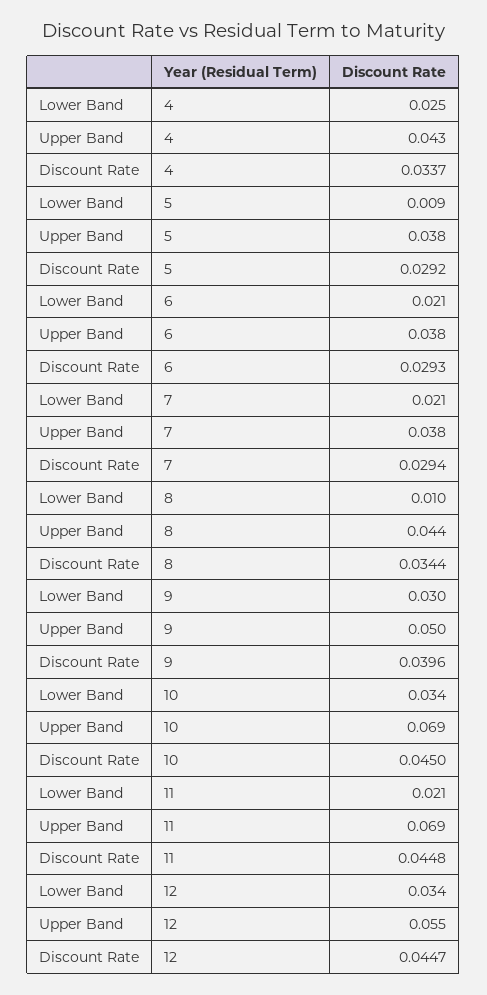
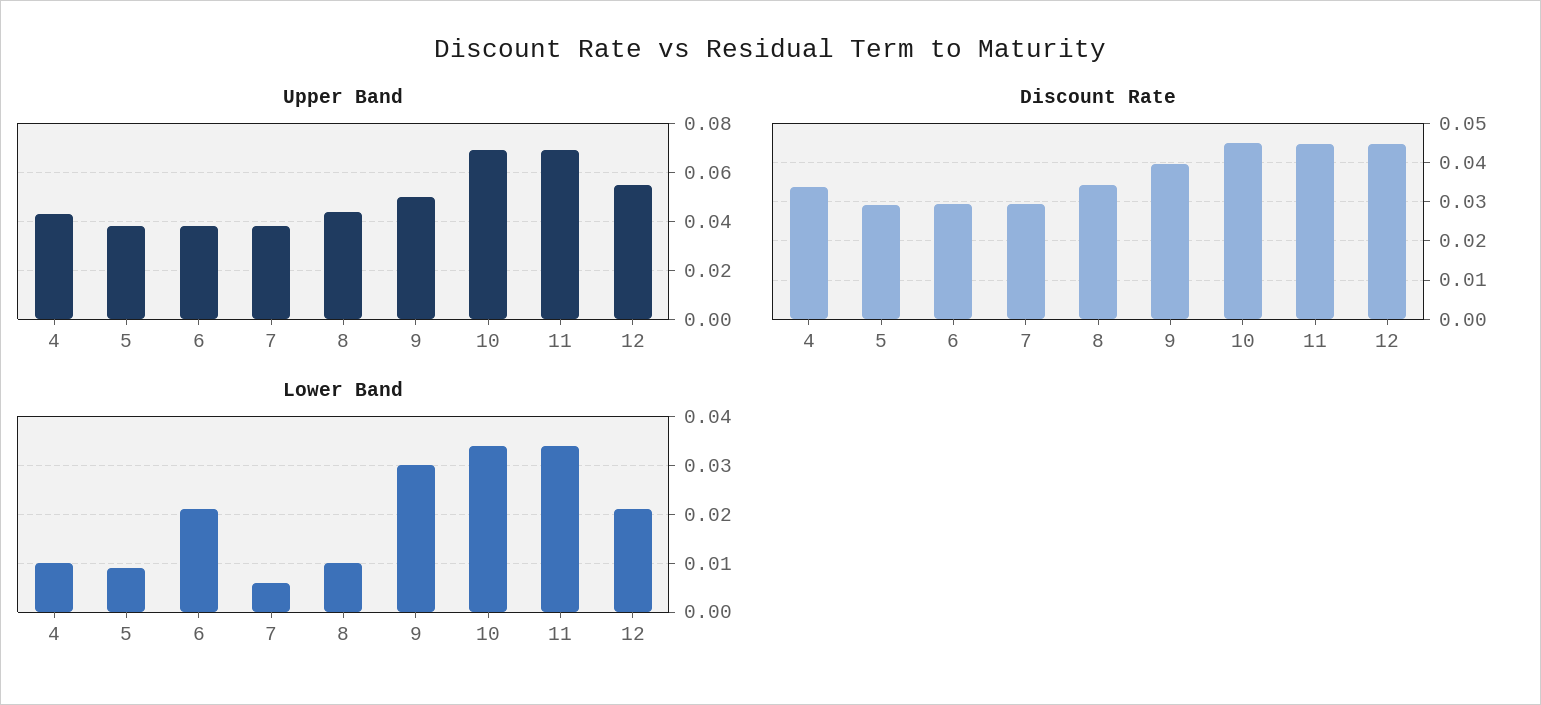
  {
    "Lower Band": {
-     "4": 0.025,
+     "4": 0.01,
      "5": 0.009,
      "6": 0.021,
-     "7": 0.021,
+     "7": 0.005,
      "8": 0.01,
      "9": 0.03,
      "10": 0.034,
-     "11": 0.021,
+     "11": 0.035,
-     "12": 0.034
+     "12": 0.02
    },
    "Upper Band": {
      "4": 0.043,
      "5": 0.038,
      "6": 0.038,
      "7": 0.038,
      "8": 0.044,
      "9": 0.05,
      "10": 0.069,
      "11": 0.069,
      "12": 0.055
    },
    "Discount Rate": {
      "4": 0.0337,
      "5": 0.0292,
      "6": 0.0293,
      "7": 0.0294,
      "8": 0.0344,
      "9": 0.0396,
      "10": 0.045,
      "11": 0.0448,
      "12": 0.0447
    }
  }

